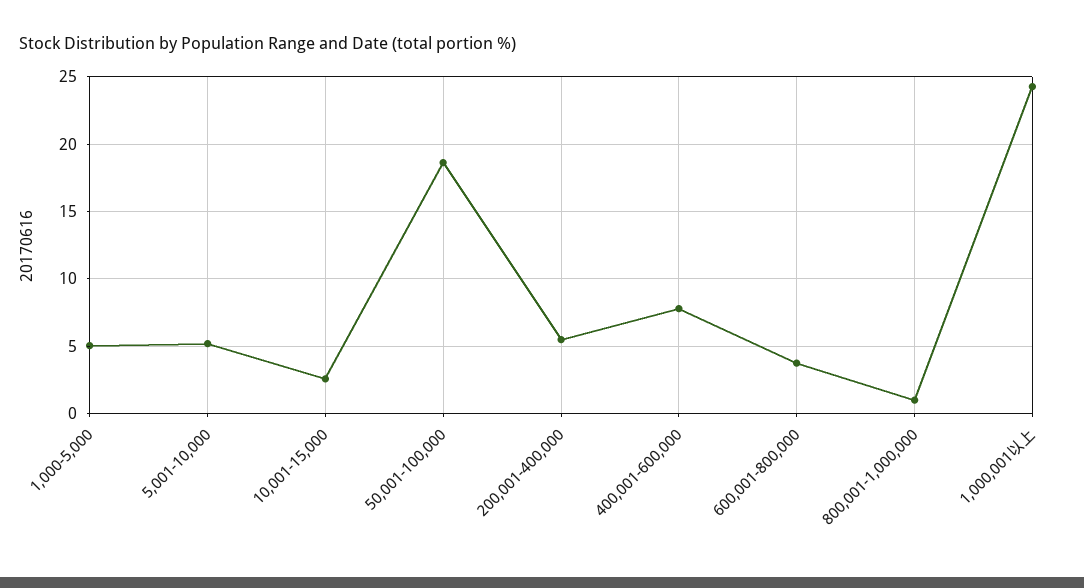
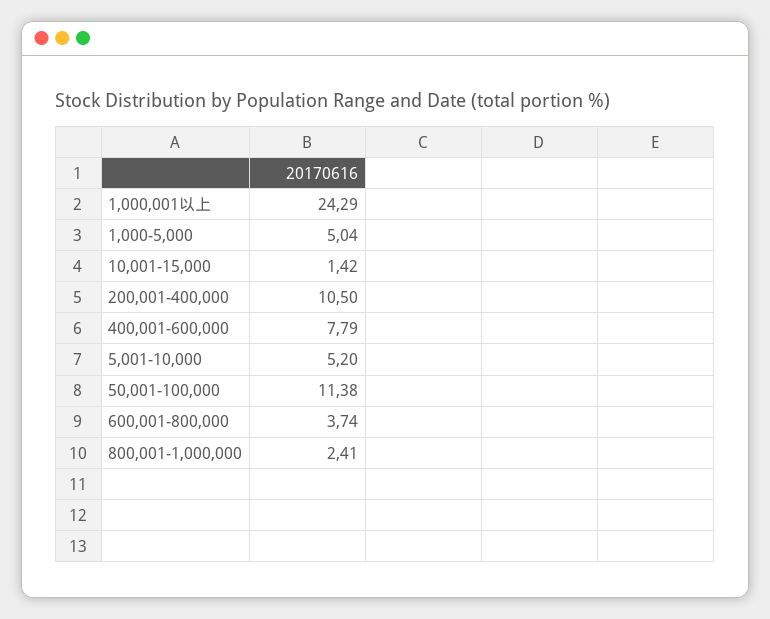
  {
    "1,000-5,000": 5.04,
    "5,001-10,000": 5.2,
-   "10,001-15,000": 2.5,
+   "10,001-15,000": 1.42,
-   "50,001-100,000": 18.5,
+   "50,001-100,000": 11.38,
-   "200,001-400,000": 5.5,
+   "200,001-400,000": 10.5,
    "400,001-600,000": 7.79,
    "600,001-800,000": 3.74,
-   "800,001-1,000,000": 1,
+   "800,001-1,000,000": 2.41,
    "1,000,001以上": 24.29
  }

